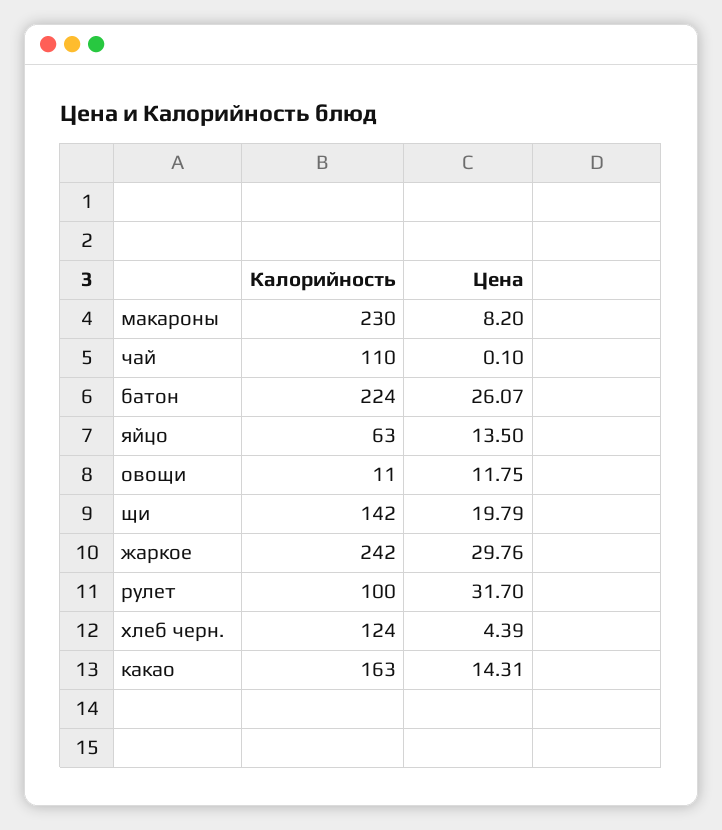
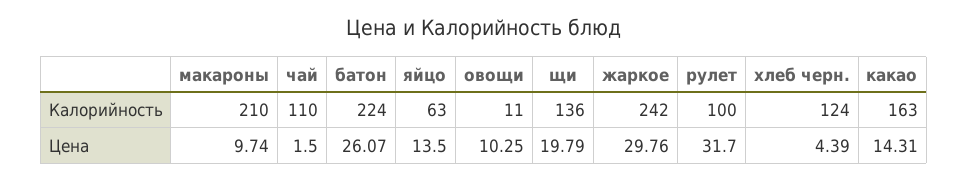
  {
    "Калорийность": {
-     "макароны": 230,
+     "макароны": 210,
      "чай": 110,
      "батон": 224,
      "яйцо": 63,
      "овощи": 11,
-     "щи": 142,
+     "щи": 136,
      "жаркое": 242,
      "рулет": 100,
      "хлеб черн.": 124,
      "какао": 163
    },
    "Цена": {
-     "макароны": 8.2,
+     "макароны": 9.74,
-     "чай": 0.1,
+     "чай": 1.5,
      "батон": 26.07,
      "яйцо": 13.5,
-     "овощи": 11.75,
+     "овощи": 10.25,
      "щи": 19.79,
      "жаркое": 29.76,
      "рулет": 31.7,
      "хлеб черн.": 4.39,
      "какао": 14.31
    }
  }

